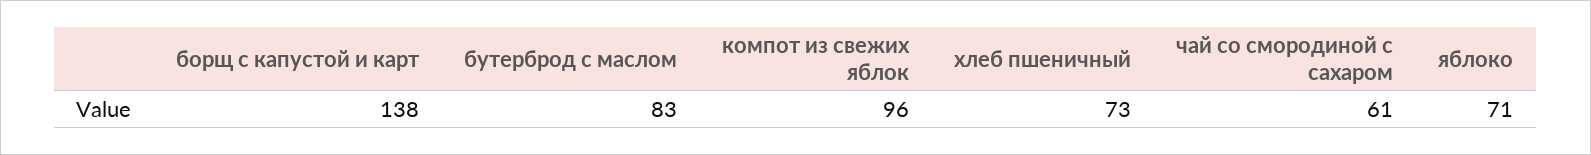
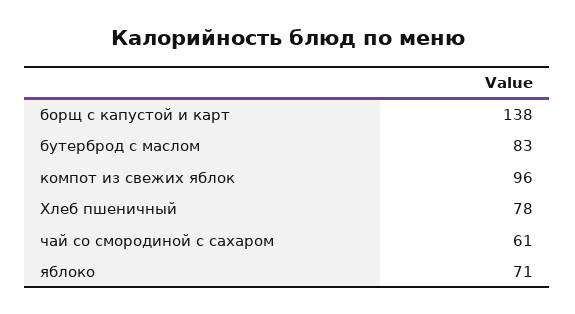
  {
    "борщ с капустой и карт": 138,
    "бутерброд с маслом": 83,
    "компот из свежих яблок": 96,
-   "хлеб пшеничный": 73,
+   "хлеб пшеничный": 78,
    "чай со смородиной с сахаром": 61,
    "яблоко": 71
  }

